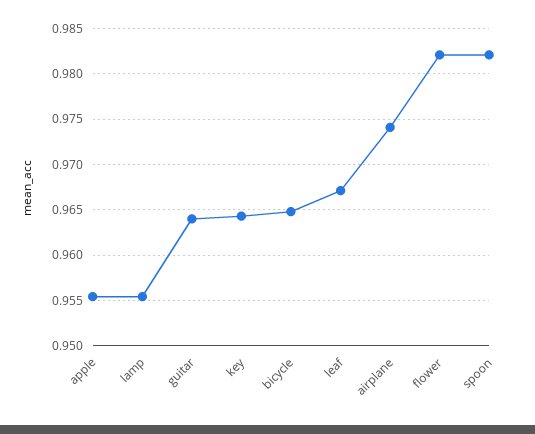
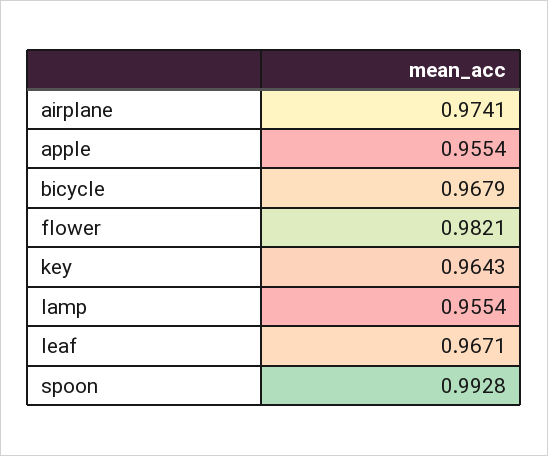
  {
    "apple": 0.9554,
    "lamp": 0.9554,
-   "guitar": 0.964,
    "key": 0.9643,
-   "bicycle": 0.965,
+   "bicycle": 0.9679,
    "leaf": 0.9671,
    "airplane": 0.9741,
    "flower": 0.9821,
-   "spoon": 0.982
+   "spoon": 0.9928
  }

